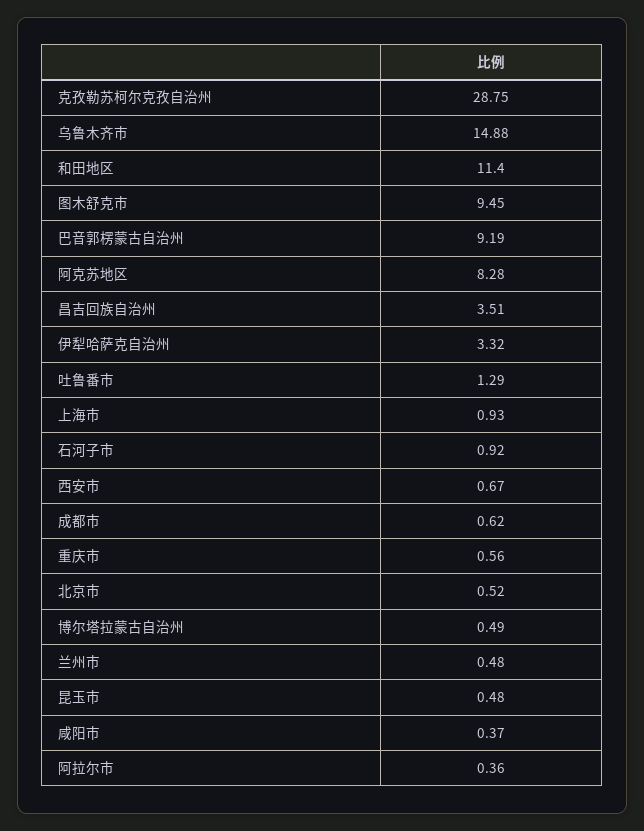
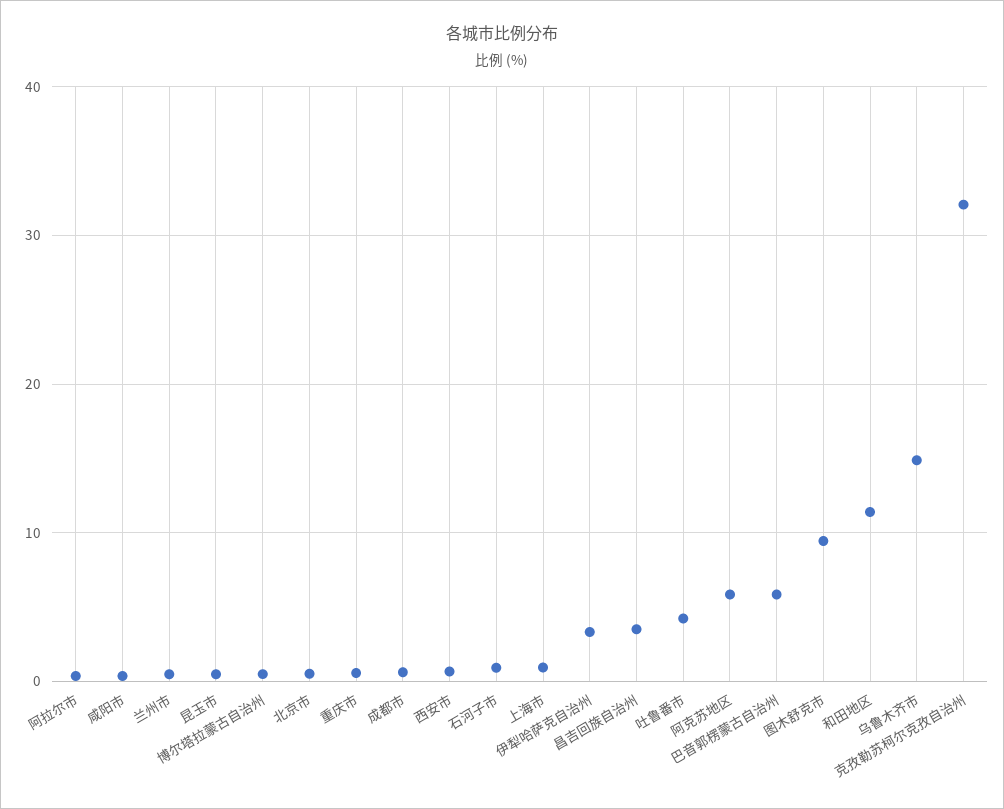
  {
-   "克孜勒苏柯尔克孜自治州": 28.75,
+   "克孜勒苏柯尔克孜自治州": 32,
    "乌鲁木齐市": 14.88,
    "和田地区": 11.4,
    "图木舒克市": 9.45,
-   "巴音郭楞蒙古自治州": 9.19,
+   "巴音郭楞蒙古自治州": 6,
-   "阿克苏地区": 8.28,
+   "阿克苏地区": 6,
    "昌吉回族自治州": 3.51,
    "伊犁哈萨克自治州": 3.32,
-   "吐鲁番市": 1.29,
+   "吐鲁番市": 4,
    "上海市": 0.93,
    "石河子市": 0.92,
    "西安市": 0.67,
    "成都市": 0.62,
    "重庆市": 0.56,
    "北京市": 0.52,
    "博尔塔拉蒙古自治州": 0.49,
    "兰州市": 0.48,
    "昆玉市": 0.48,
    "咸阳市": 0.37,
    "阿拉尔市": 0.36
  }

